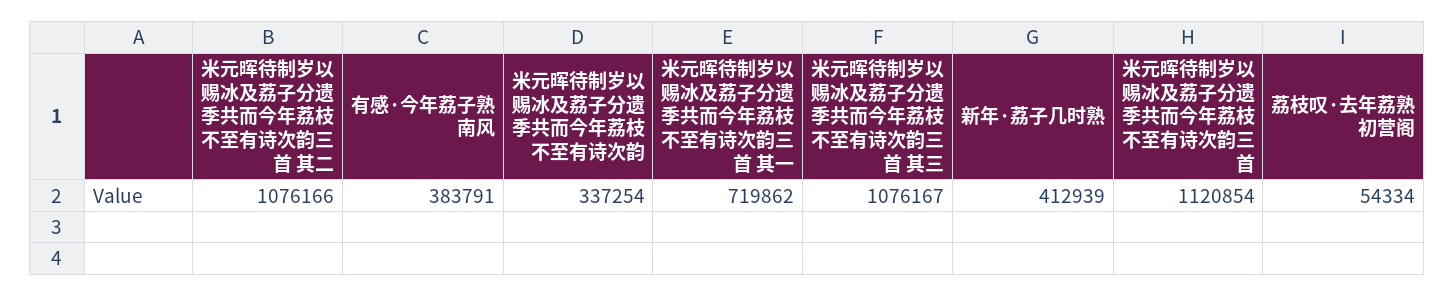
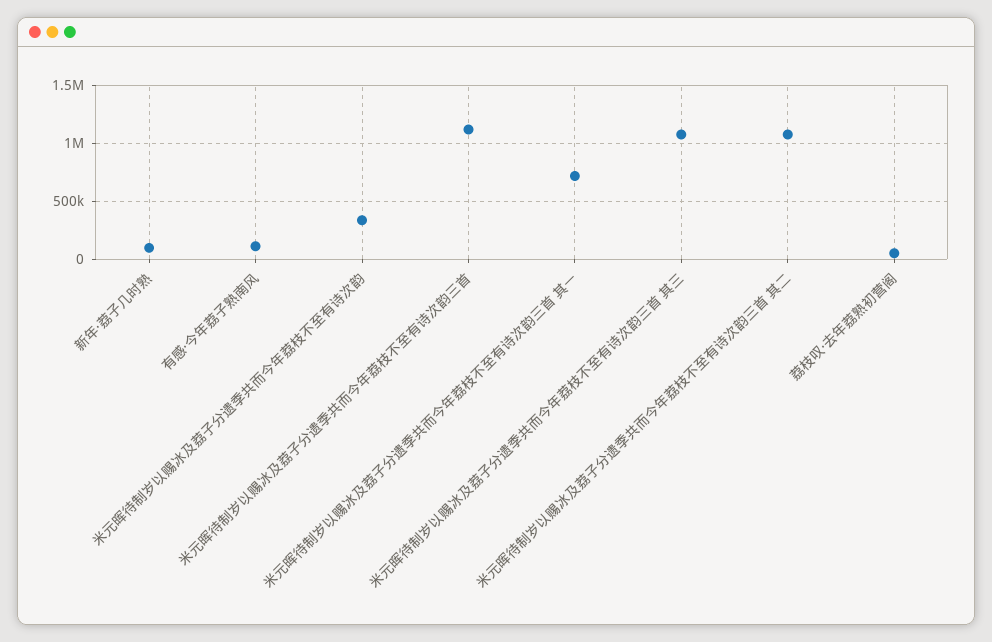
  {
    "米元晖待制岁以赐冰及荔子分遗季共而今年荔枝不至有诗次韵三首 其二": 1076166,
-   "有感·今年荔子熟南风": 383791,
+   "有感·今年荔子熟南风": 100000,
    "米元晖待制岁以赐冰及荔子分遗季共而今年荔枝不至有诗次韵": 337254,
    "米元晖待制岁以赐冰及荔子分遗季共而今年荔枝不至有诗次韵三首 其一": 719862,
    "米元晖待制岁以赐冰及荔子分遗季共而今年荔枝不至有诗次韵三首 其三": 1076167,
-   "新年·荔子几时熟": 412939,
+   "新年·荔子几时熟": 100000,
    "米元晖待制岁以赐冰及荔子分遗季共而今年荔枝不至有诗次韵三首": 1120854,
    "荔枝叹·去年荔熟初营阁": 54334
  }

